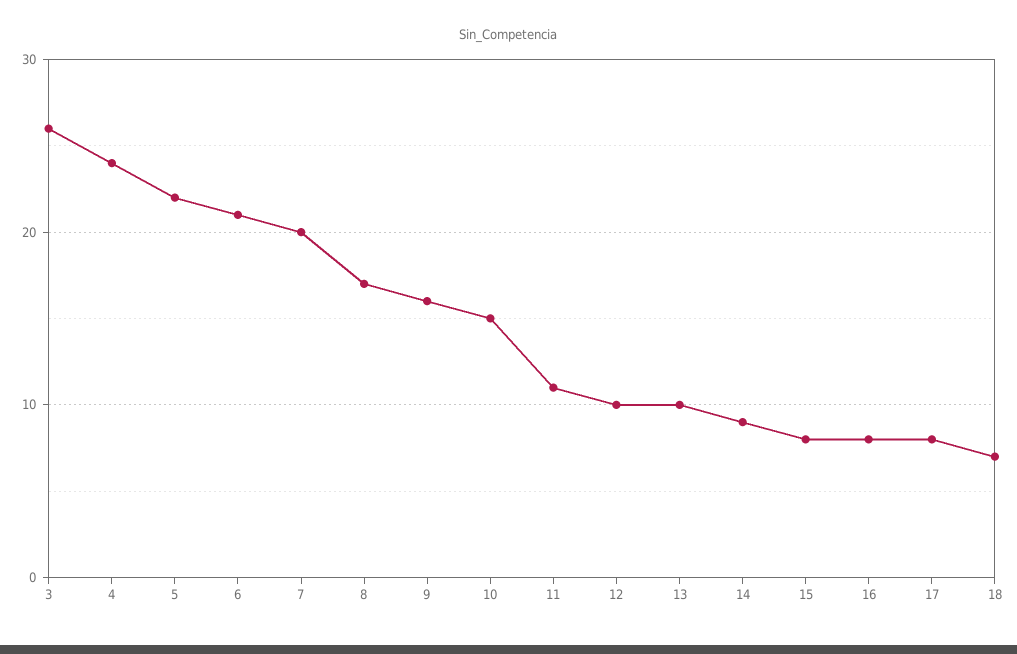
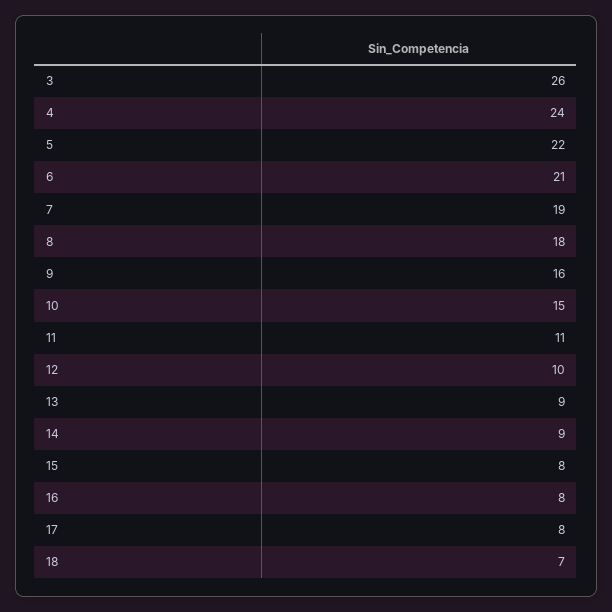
  {
    "3": 26,
    "4": 24,
    "5": 22,
    "6": 21,
-   "7": 20,
+   "7": 19,
-   "8": 17,
+   "8": 18,
    "9": 16,
    "10": 15,
    "11": 11,
    "12": 10,
-   "13": 10,
+   "13": 9,
    "14": 9,
    "15": 8,
    "16": 8,
    "17": 8,
    "18": 7
  }

